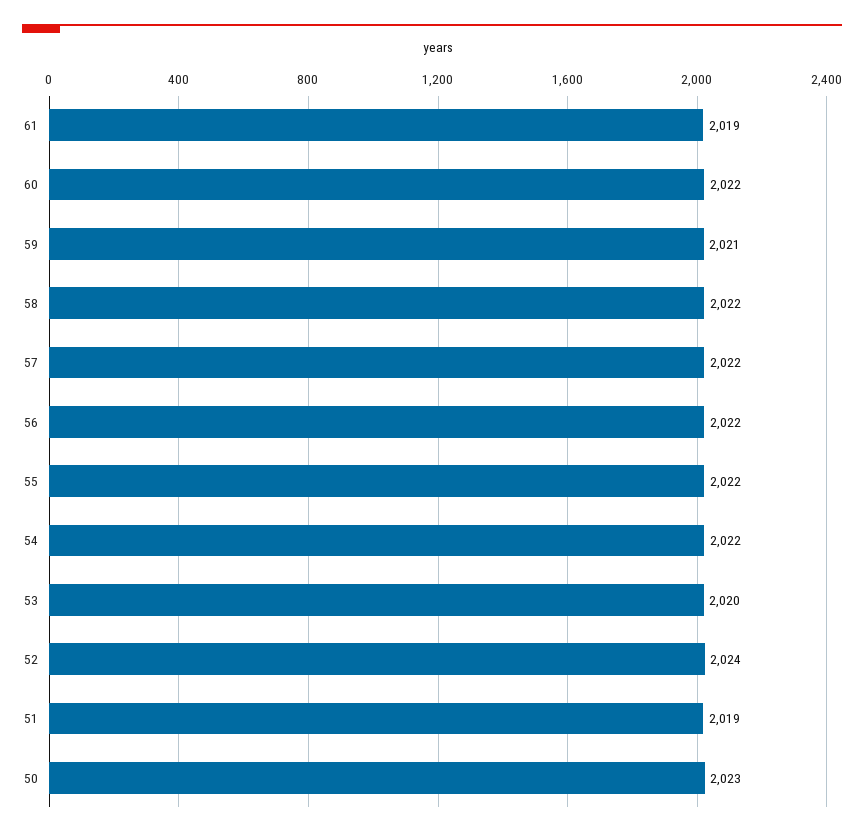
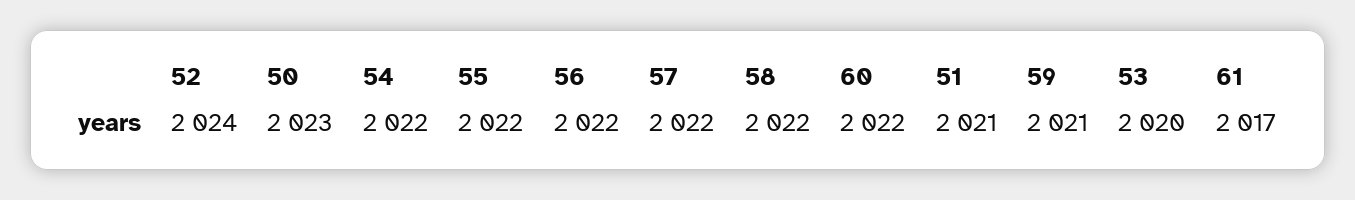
  {
-   "61": 2019,
+   "61": 2017,
    "60": 2022,
    "59": 2021,
    "58": 2022,
    "57": 2022,
    "56": 2022,
    "55": 2022,
    "54": 2022,
    "53": 2020,
    "52": 2024,
-   "51": 2019,
+   "51": 2021,
    "50": 2023
  }

